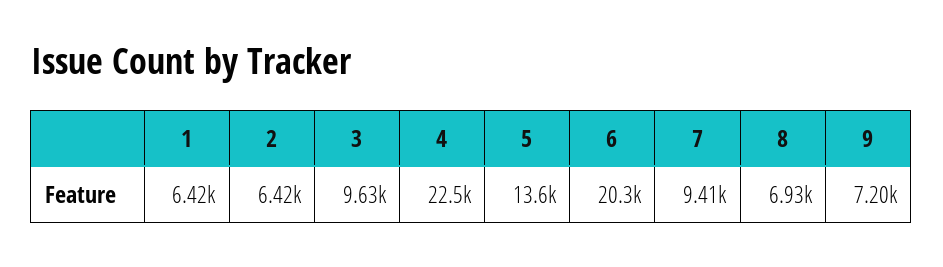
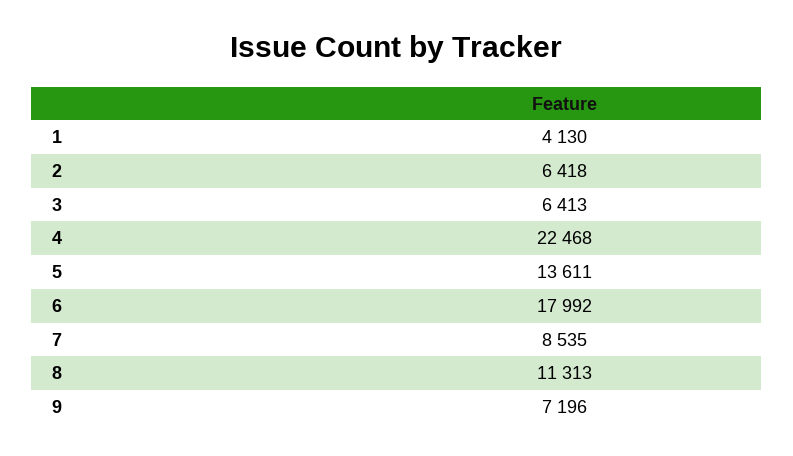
  {
-   "1": 6420,
+   "1": 4130,
    "2": 6418,
-   "3": 9630,
+   "3": 6413,
    "4": 22468,
    "5": 13611,
-   "6": 20300,
+   "6": 17992,
-   "7": 9410,
+   "7": 8535,
-   "8": 6930,
+   "8": 11313,
    "9": 7196
  }

